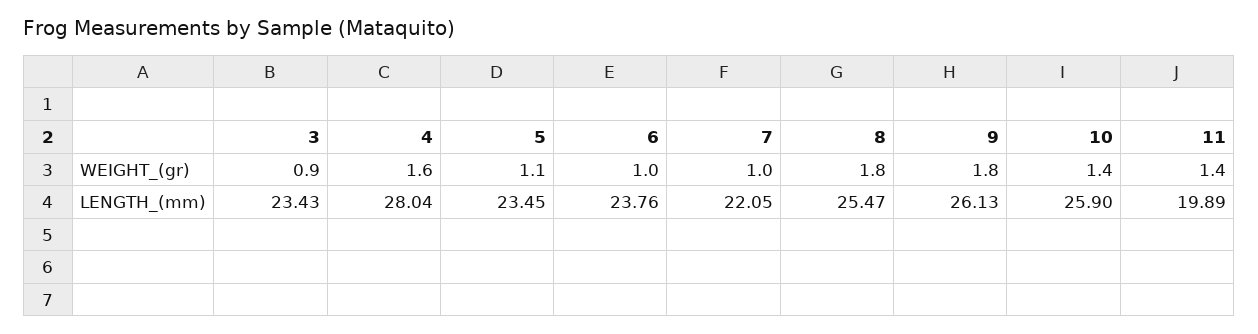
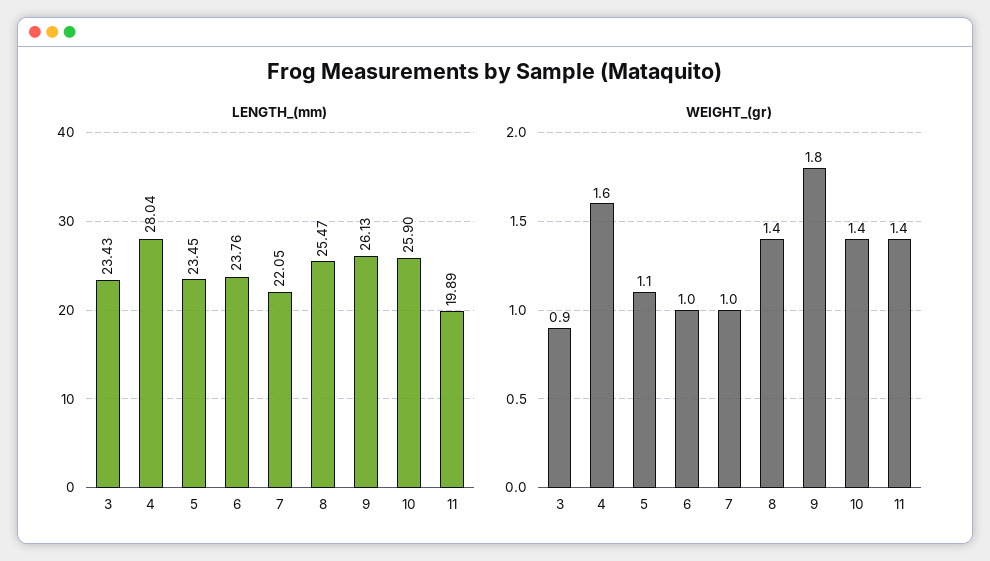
  {
    "WEIGHT_(gr)": {
      "3": 0.9,
      "4": 1.6,
      "5": 1.1,
      "6": 1,
      "7": 1,
-     "8": 1.8,
+     "8": 1.4,
      "9": 1.8,
      "10": 1.4,
      "11": 1.4
    },
    "LENGTH_(mm)": {
      "3": 23.43,
      "4": 28.04,
      "5": 23.45,
      "6": 23.76,
      "7": 22.05,
      "8": 25.47,
      "9": 26.13,
      "10": 25.9,
      "11": 19.89
    }
  }

